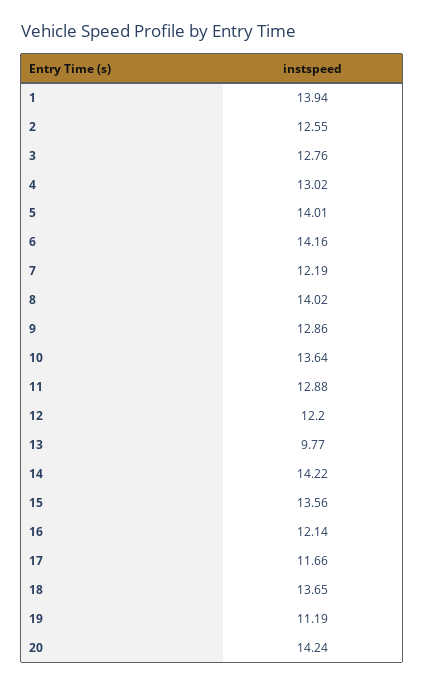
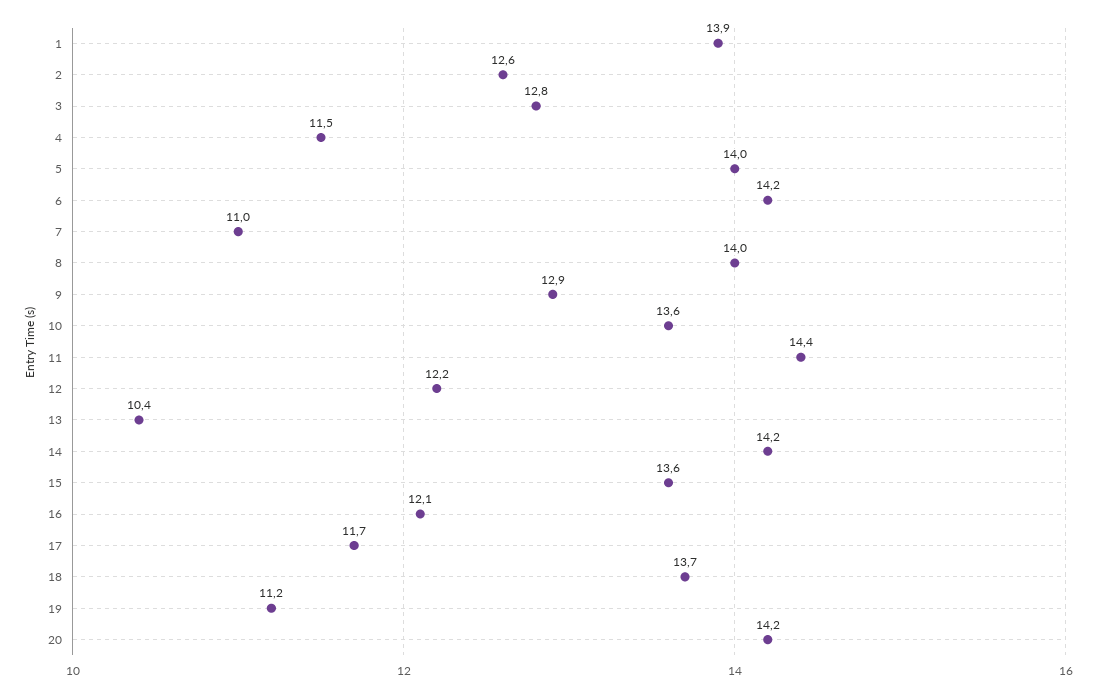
  {
    "1": 13.94,
    "2": 12.55,
    "3": 12.76,
-   "4": 13.02,
+   "4": 11.5,
    "5": 14.01,
    "6": 14.16,
-   "7": 12.19,
+   "7": 11,
    "8": 14.02,
    "9": 12.86,
    "10": 13.64,
-   "11": 12.88,
+   "11": 14.4,
    "12": 12.2,
-   "13": 9.77,
+   "13": 10.4,
    "14": 14.22,
    "15": 13.56,
    "16": 12.14,
    "17": 11.66,
    "18": 13.65,
    "19": 11.19,
    "20": 14.24
  }

